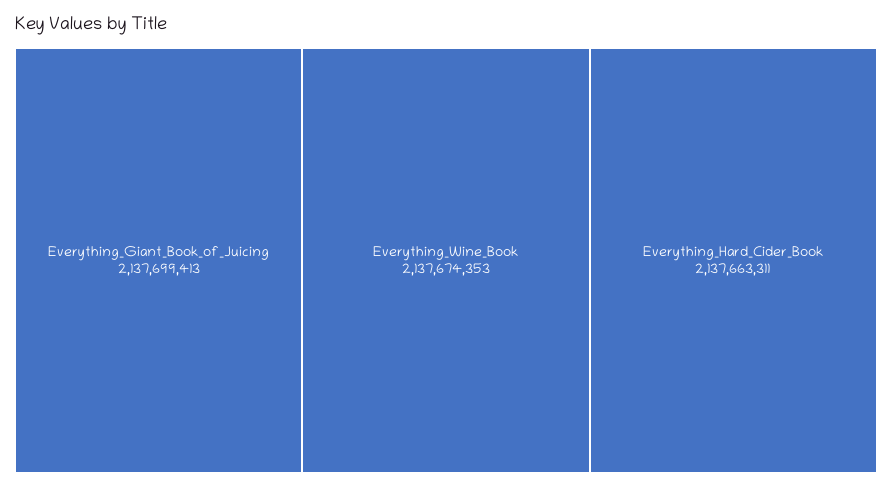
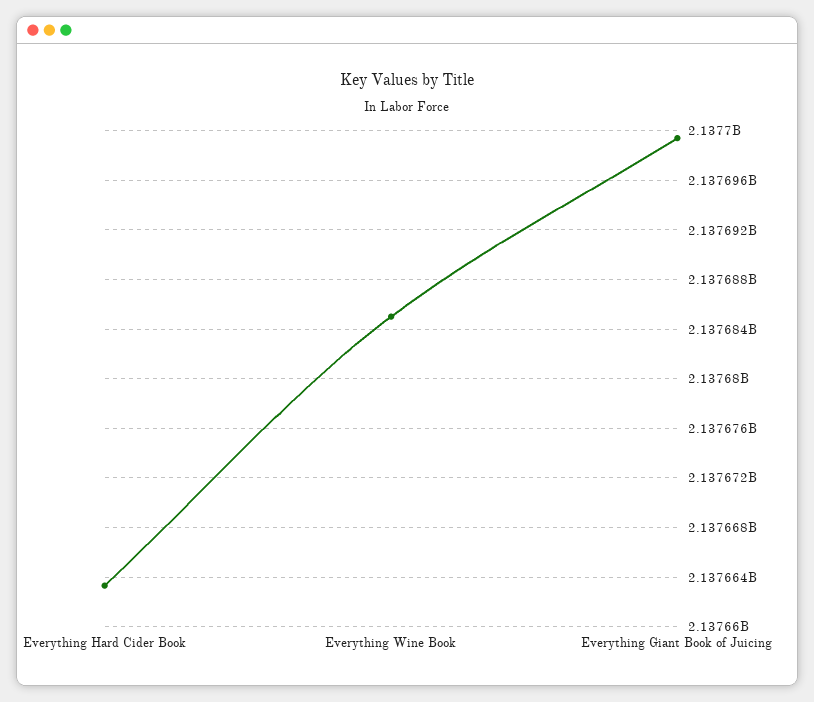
  {
    "Everything_Giant_Book_of_Juicing": 2137699413,
-   "Everything_Wine_Book": 2137674353,
+   "Everything_Wine_Book": 2137685000,
    "Everything_Hard_Cider_Book": 2137663311
  }

